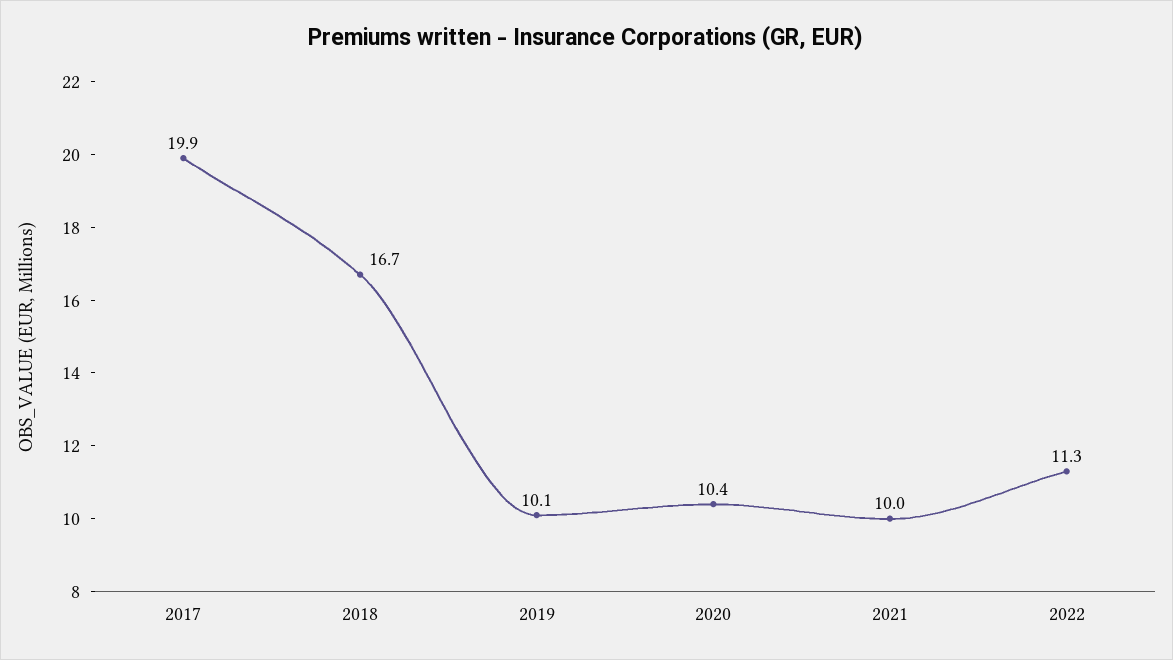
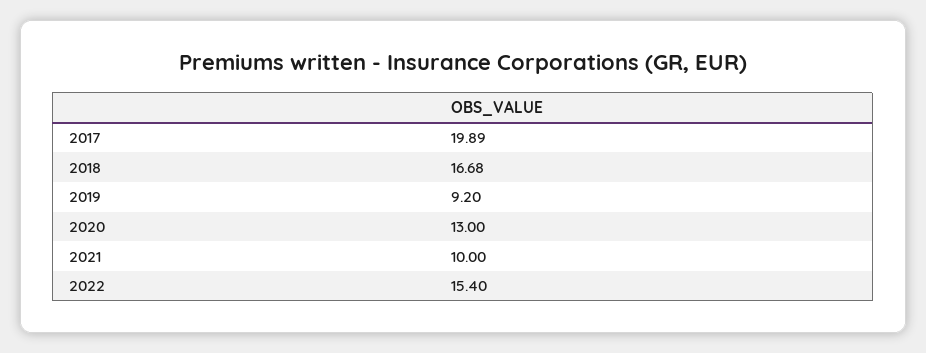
  {
    "2017": 19.89,
    "2018": 16.68,
-   "2019": 10.1,
+   "2019": 9.2,
-   "2020": 10.4,
+   "2020": 13,
    "2021": 10,
-   "2022": 11.3
+   "2022": 15.4
  }

